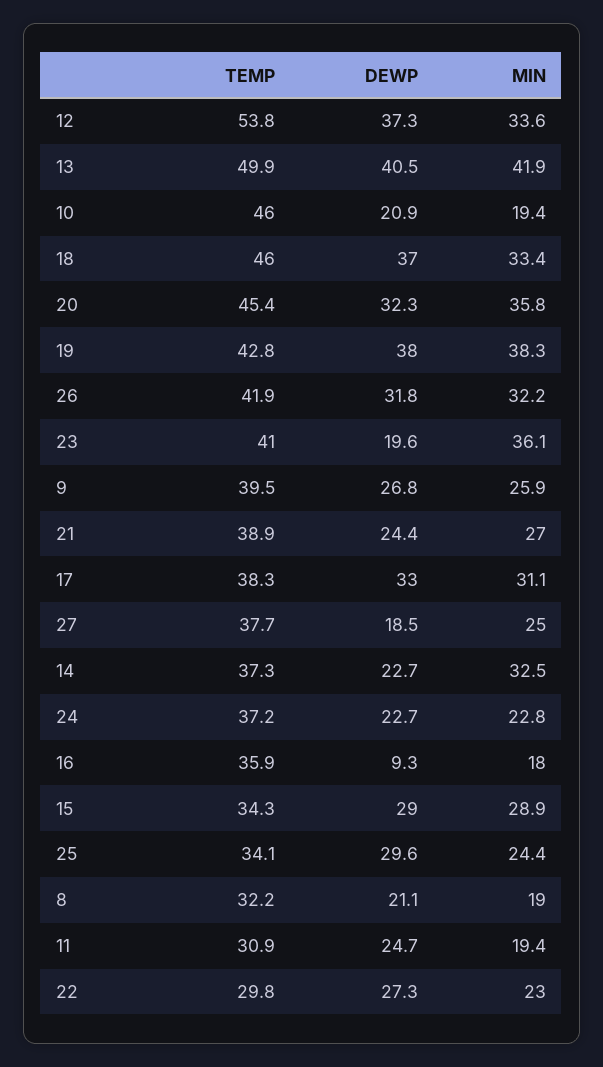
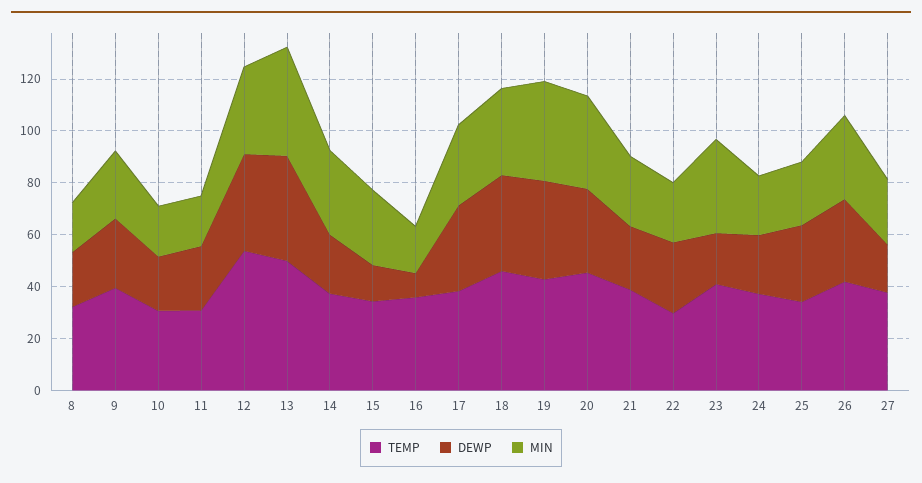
  {
    "TEMP": {
      "12": 53.8,
      "13": 49.9,
-     "10": 46,
+     "10": 30,
      "18": 46,
      "20": 45.4,
      "19": 42.8,
      "26": 41.9,
      "23": 41,
      "9": 39.5,
      "21": 38.9,
      "17": 38.3,
      "27": 37.7,
      "14": 37.3,
      "24": 37.2,
      "16": 35.9,
      "15": 34.3,
      "25": 34.1,
      "8": 32.2,
      "11": 30.9,
      "22": 29.8
    },
    "DEWP": {
      "12": 37.3,
      "13": 40.5,
      "10": 20.9,
      "18": 37,
      "20": 32.3,
      "19": 38,
      "26": 31.8,
      "23": 19.6,
      "9": 26.8,
      "21": 24.4,
      "17": 33,
      "27": 18.5,
      "14": 22.7,
      "24": 22.7,
      "16": 9.3,
-     "15": 29,
+     "15": 15,
      "25": 29.6,
      "8": 21.1,
      "11": 24.7,
      "22": 27.3
    },
    "MIN": {
      "12": 33.6,
      "13": 41.9,
      "10": 19.4,
      "18": 33.4,
      "20": 35.8,
      "19": 38.3,
      "26": 32.2,
      "23": 36.1,
      "9": 25.9,
      "21": 27,
      "17": 31.1,
      "27": 25,
      "14": 32.5,
      "24": 22.8,
      "16": 18,
      "15": 28.9,
      "25": 24.4,
      "8": 19,
      "11": 19.4,
      "22": 23
    }
  }

